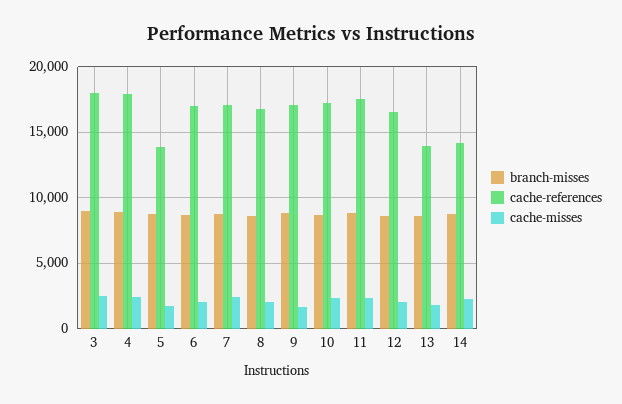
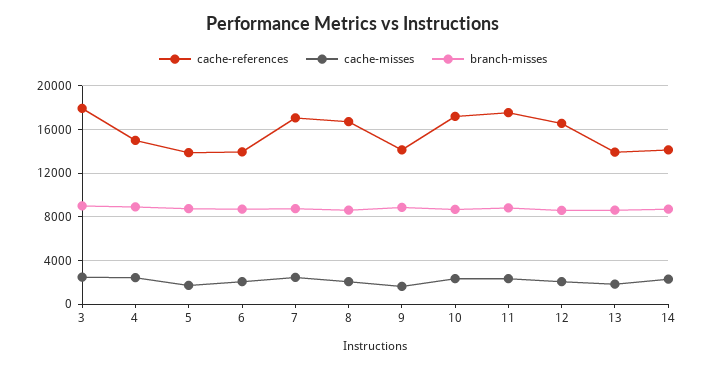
  {
    "branch-misses": {
      "3": 9000,
      "4": 9000,
      "5": 9000,
      "6": 8500,
      "7": 9000,
      "8": 8500,
      "9": 9000,
      "10": 8500,
      "11": 9000,
      "12": 8500,
      "13": 8500,
      "14": 8500
    },
    "cache-references": {
      "3": 18000,
-     "4": 18000,
+     "4": 15000,
      "5": 14000,
-     "6": 17000,
+     "6": 14000,
      "7": 17000,
      "8": 16500,
-     "9": 17000,
+     "9": 14000,
      "10": 17000,
      "11": 17500,
      "12": 16500,
      "13": 14000,
      "14": 14000
    },
    "cache-misses": {
      "3": 2500,
      "4": 2500,
      "5": 1500,
      "6": 2000,
      "7": 2500,
      "8": 2000,
      "9": 1500,
      "10": 2500,
      "11": 2500,
      "12": 2000,
      "13": 2000,
      "14": 2500
    }
  }

